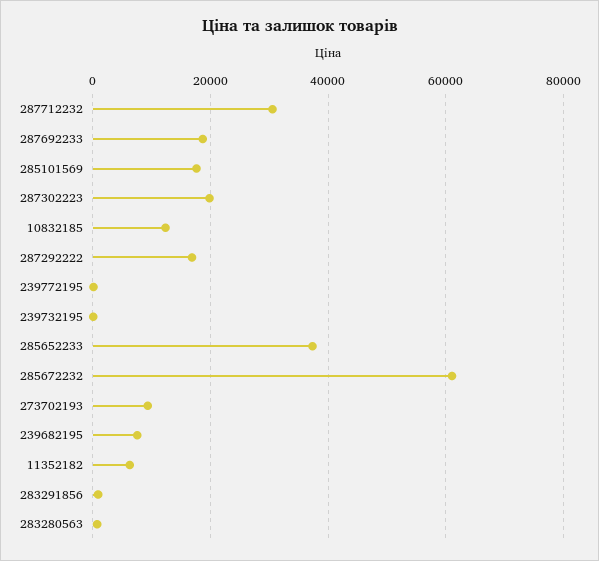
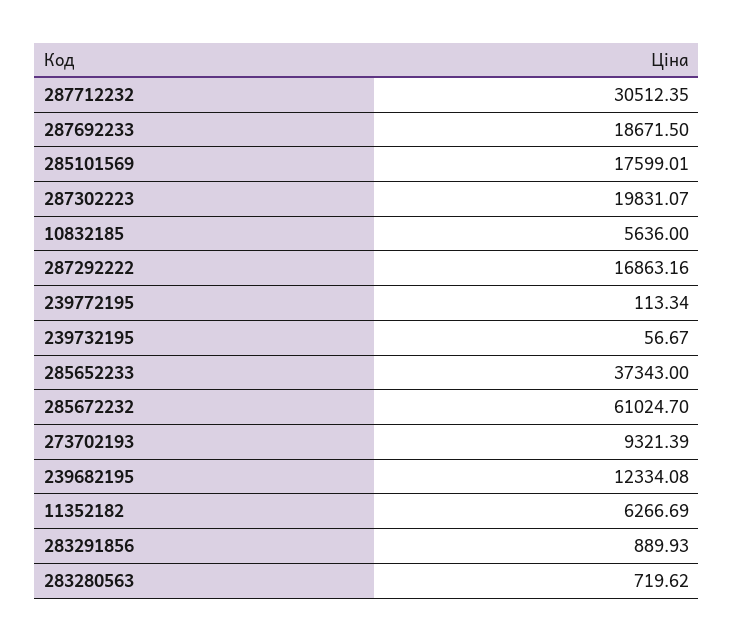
  {
    "287712232": 30512.35,
    "287692233": 18671.5,
    "285101569": 17599.01,
    "287302223": 19831.07,
-   "10832185": 12000,
+   "10832185": 5636,
    "287292222": 16863.16,
    "239772195": 113.34,
    "239732195": 56.67,
    "285652233": 37343,
    "285672232": 61024.7,
    "273702193": 9321.39,
-   "239682195": 8000,
+   "239682195": 12334.08,
    "11352182": 6266.69,
    "283291856": 889.93,
    "283280563": 719.62
  }

